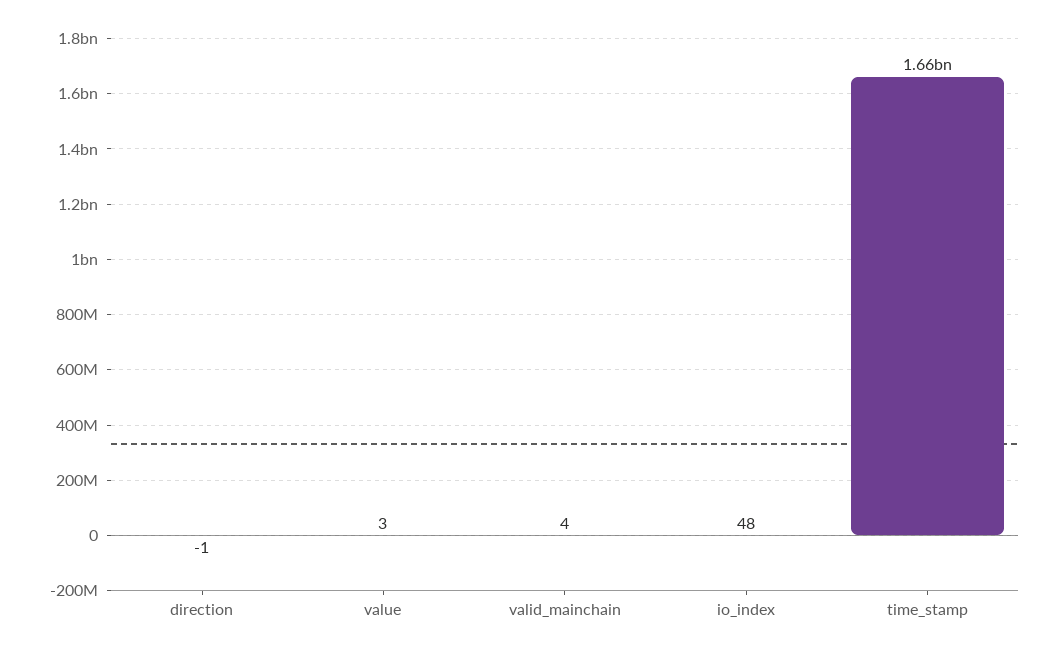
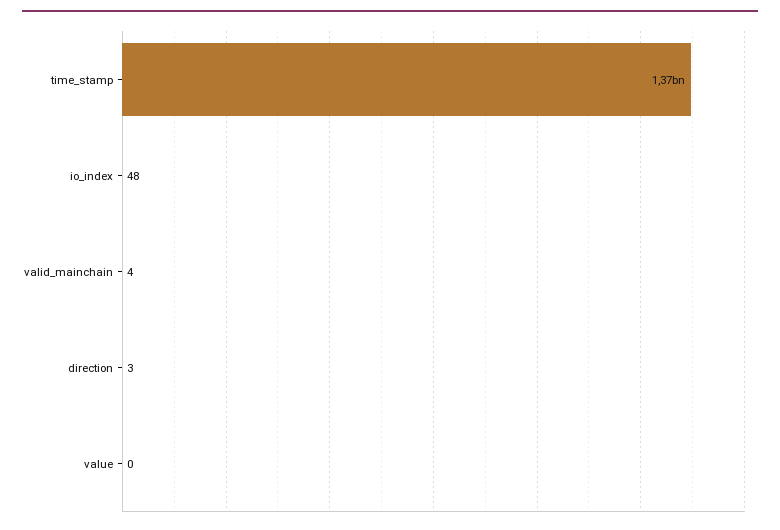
  {
-   "direction": -1,
+   "direction": 3,
-   "value": 3,
+   "value": 0,
    "valid_mainchain": 4,
    "io_index": 48,
-   "time_stamp": 1660000000
+   "time_stamp": 1370000000
  }

